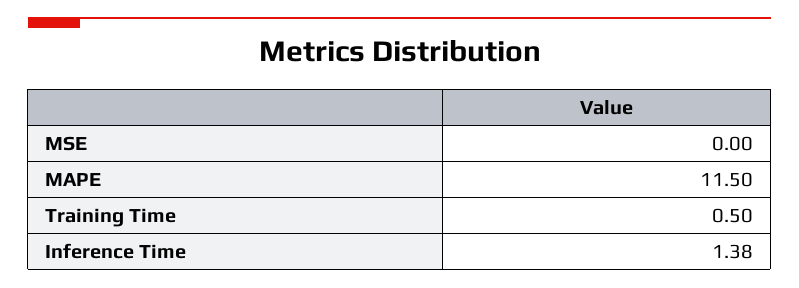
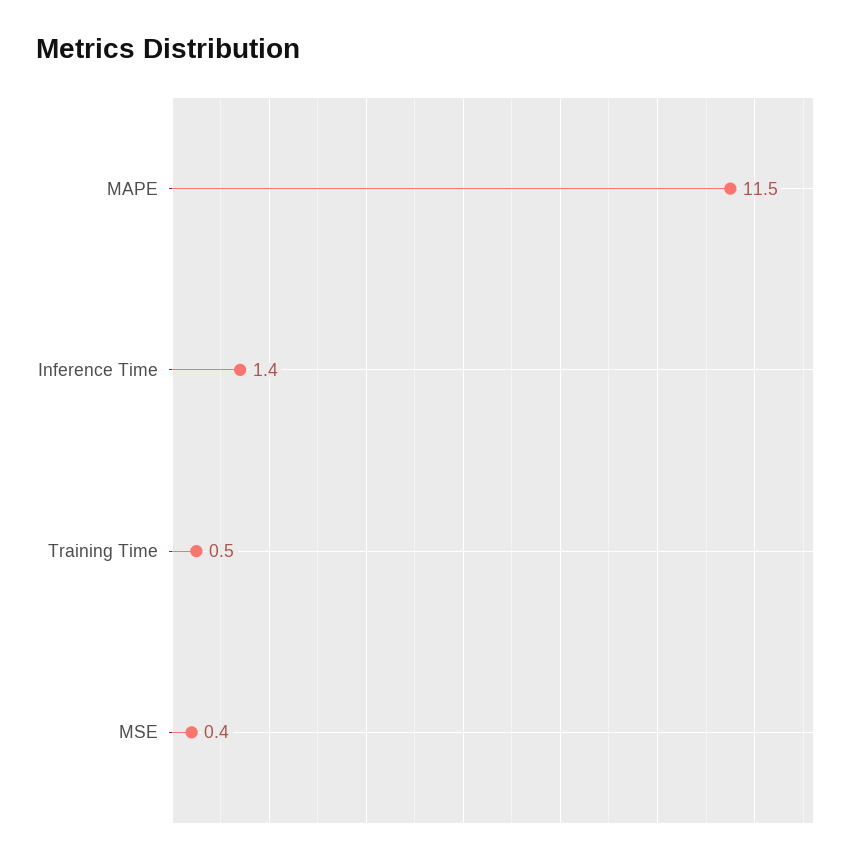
  {
-   "MSE": 0,
+   "MSE": 0.4,
    "MAPE": 11.5,
    "Training Time": 0.5,
    "Inference Time": 1.38
  }

